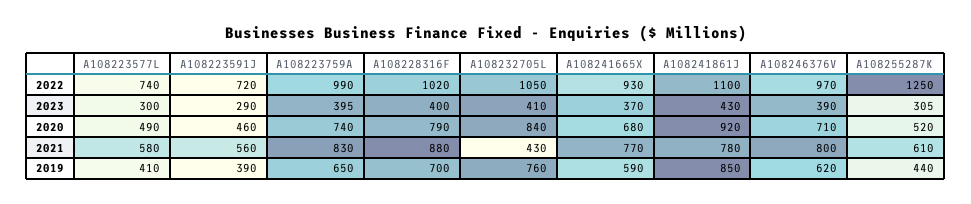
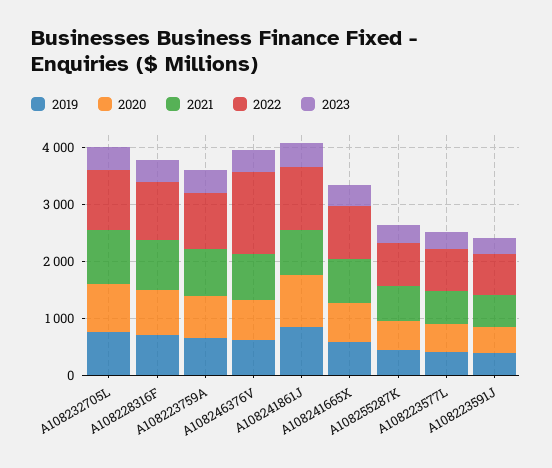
  {
    "2022": {
      "A108223577L": 740,
      "A108223591J": 720,
      "A108223759A": 990,
      "A108228316F": 1020,
      "A108232705L": 1050,
      "A108241665X": 930,
      "A108241861J": 1100,
-     "A108246376V": 970,
+     "A108246376V": 1400,
-     "A108255287K": 1250
+     "A108255287K": 800
    },
    "2023": {
      "A108223577L": 300,
      "A108223591J": 290,
      "A108223759A": 395,
      "A108228316F": 400,
      "A108232705L": 410,
      "A108241665X": 370,
      "A108241861J": 430,
      "A108246376V": 390,
      "A108255287K": 305
    },
    "2020": {
      "A108223577L": 490,
      "A108223591J": 460,
      "A108223759A": 740,
      "A108228316F": 790,
      "A108232705L": 840,
      "A108241665X": 680,
      "A108241861J": 920,
      "A108246376V": 710,
      "A108255287K": 520
    },
    "2021": {
      "A108223577L": 580,
      "A108223591J": 560,
      "A108223759A": 830,
      "A108228316F": 880,
-     "A108232705L": 430,
+     "A108232705L": 1000,
      "A108241665X": 770,
      "A108241861J": 780,
      "A108246376V": 800,
      "A108255287K": 610
    },
    "2019": {
      "A108223577L": 410,
      "A108223591J": 390,
      "A108223759A": 650,
      "A108228316F": 700,
      "A108232705L": 760,
      "A108241665X": 590,
      "A108241861J": 850,
      "A108246376V": 620,
      "A108255287K": 440
    }
  }

